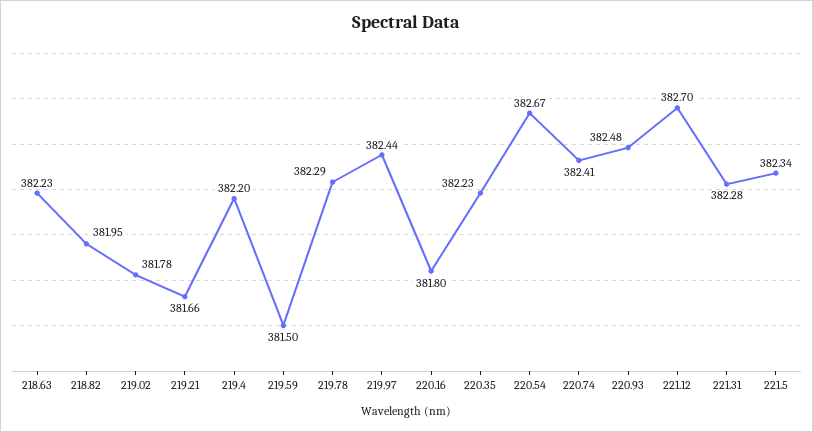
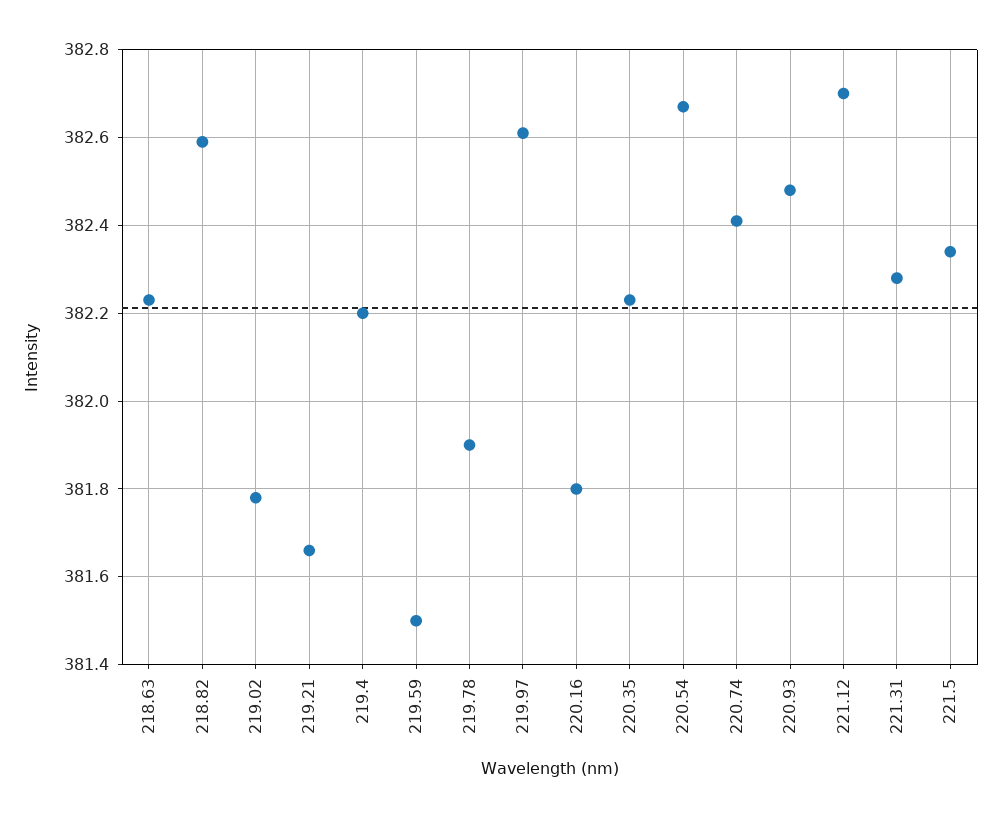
  {
    "218.63": 382.23,
-   "218.82": 381.95,
+   "218.82": 382.6,
    "219.02": 381.78,
    "219.21": 381.66,
    "219.4": 382.2,
    "219.59": 381.5,
-   "219.78": 382.29,
+   "219.78": 381.9,
-   "219.97": 382.44,
+   "219.97": 382.6,
    "220.16": 381.8,
    "220.35": 382.23,
    "220.54": 382.67,
    "220.74": 382.41,
    "220.93": 382.48,
    "221.12": 382.7,
    "221.31": 382.28,
    "221.5": 382.34
  }

